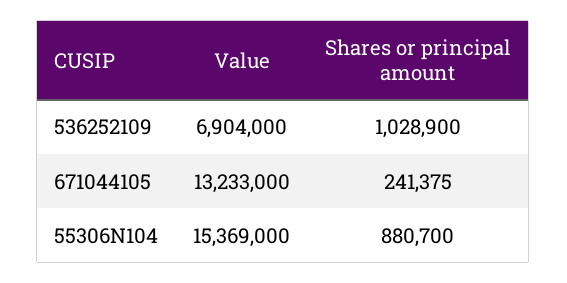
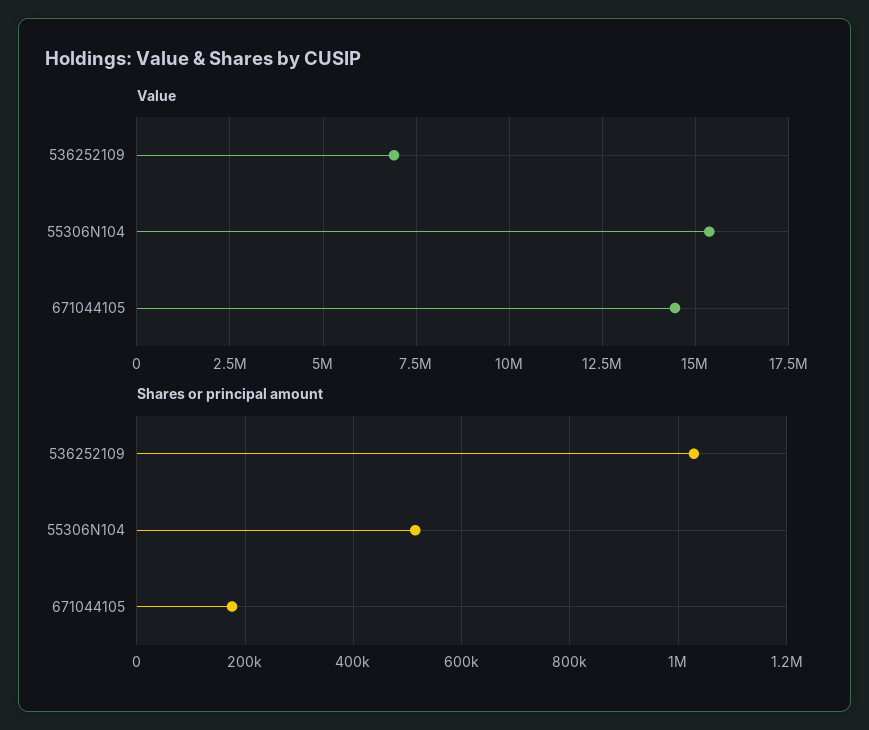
  {
    "Value": {
      "536252109": 6904000,
-     "671044105": 13233000,
+     "671044105": 14500000,
      "55306N104": 15369000
    },
    "Shares or principal amount": {
      "536252109": 1028900,
-     "671044105": 241375,
+     "671044105": 180000,
-     "55306N104": 880700
+     "55306N104": 520000
    }
  }

